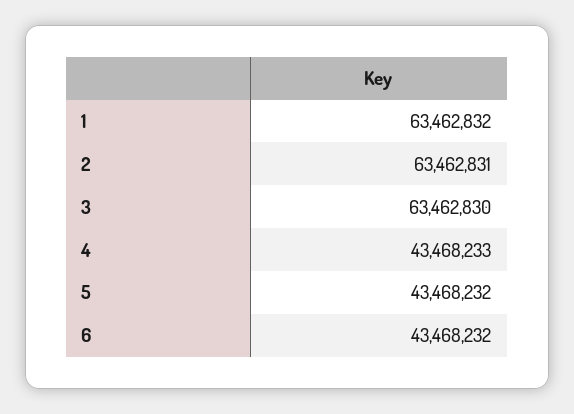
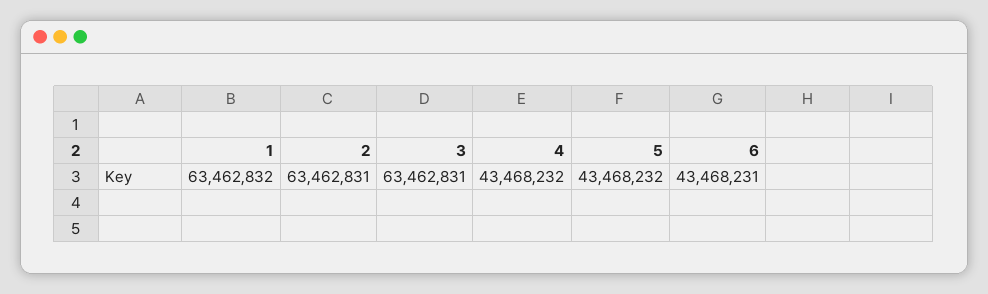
  {
    "1": 63462832,
    "2": 63462831,
-   "3": 63462830,
+   "3": 63462831,
-   "4": 43468233,
+   "4": 43468232,
    "5": 43468232,
-   "6": 43468232
+   "6": 43468231
  }

